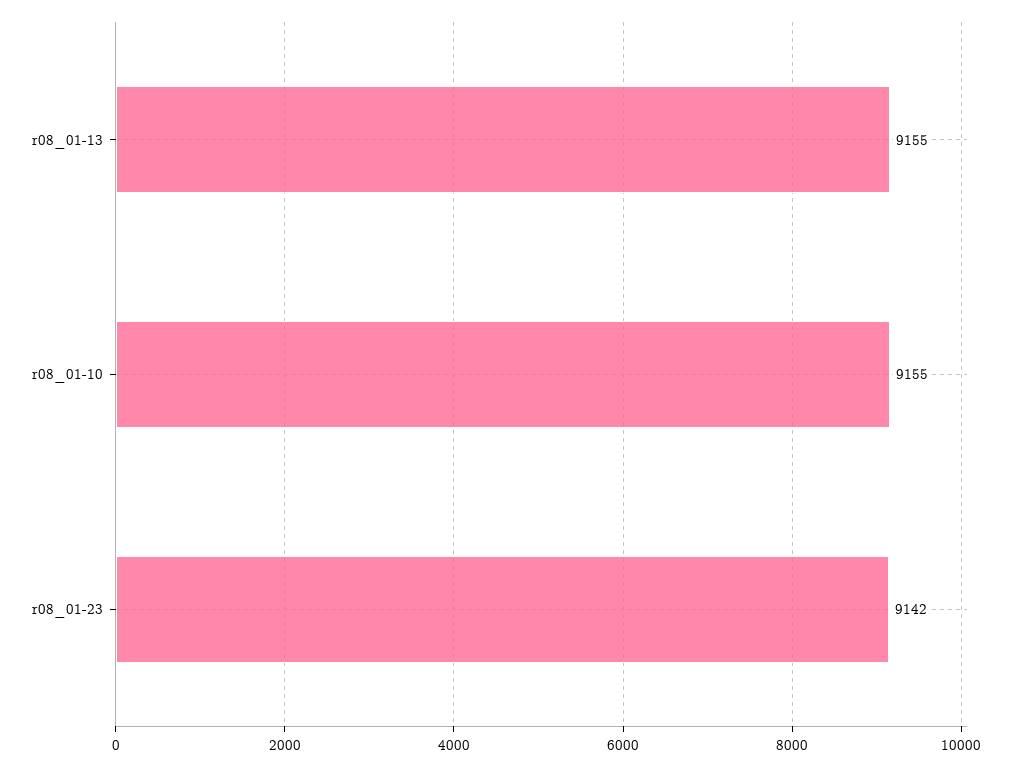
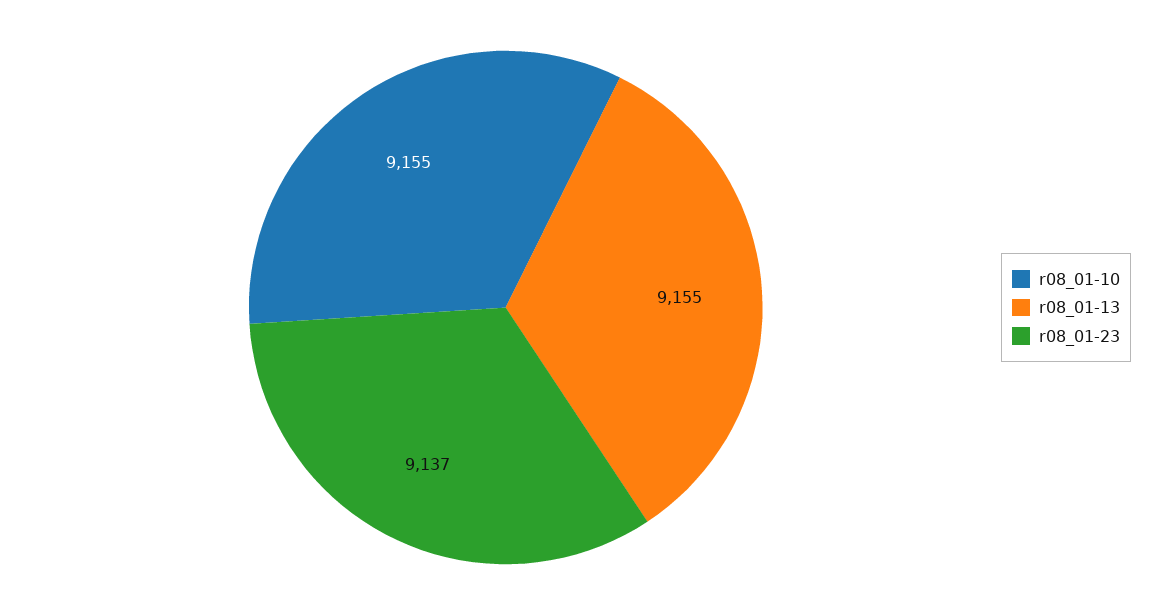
  {
    "r08_01-13": 9155,
    "r08_01-10": 9155,
-   "r08_01-23": 9142
+   "r08_01-23": 9137
  }

